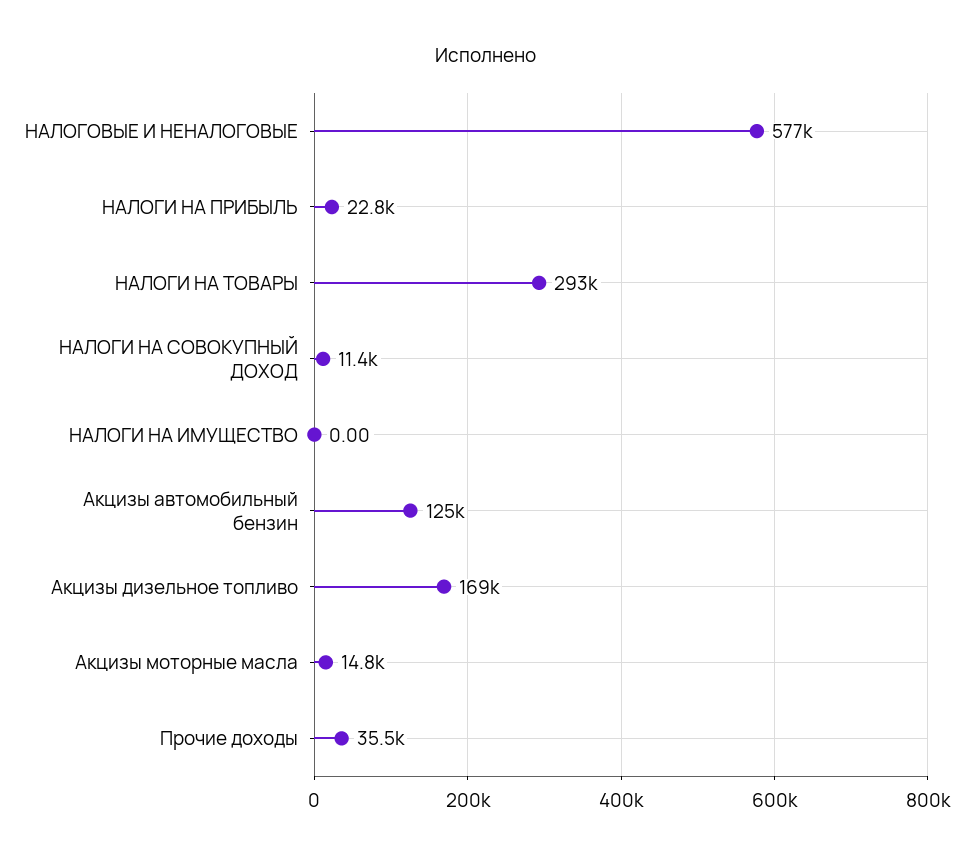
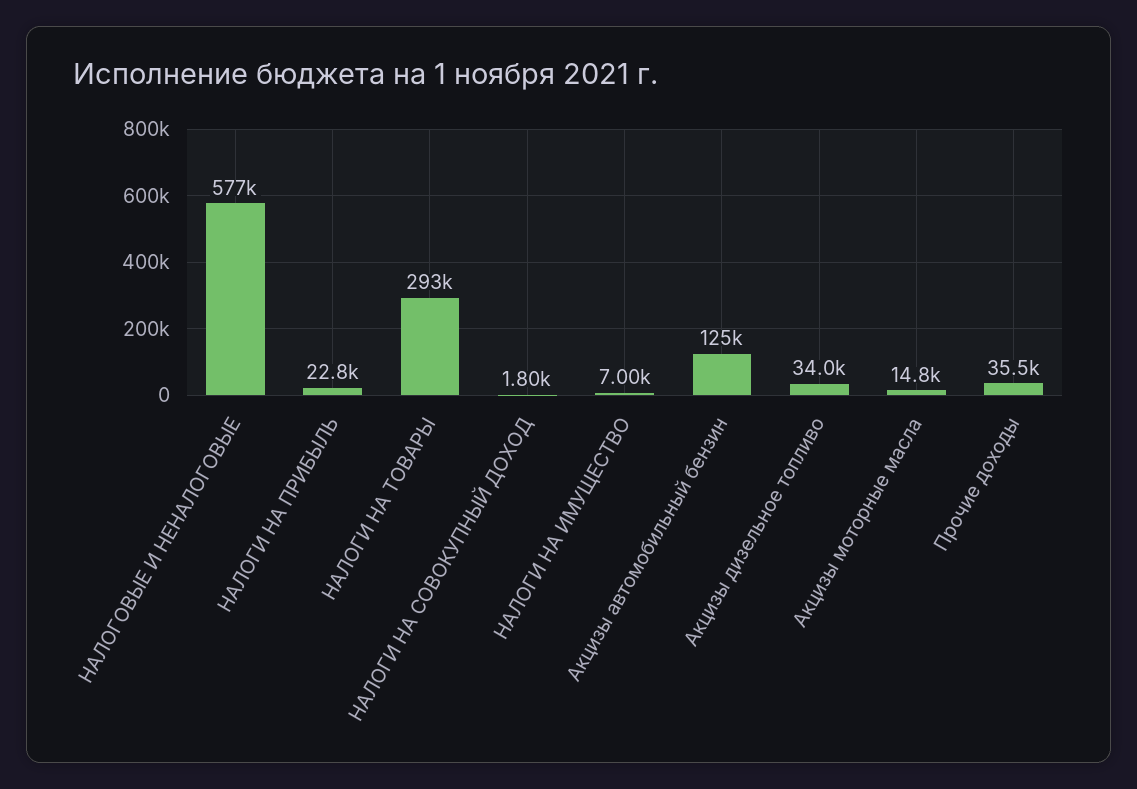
  {
    "НАЛОГОВЫЕ И НЕНАЛОГОВЫЕ": 577000,
    "НАЛОГИ НА ПРИБЫЛЬ": 22800,
    "НАЛОГИ НА ТОВАРЫ": 293000,
-   "НАЛОГИ НА СОВОКУПНЫЙ ДОХОД": 11400,
+   "НАЛОГИ НА СОВОКУПНЫЙ ДОХОД": 1800,
-   "НАЛОГИ НА ИМУЩЕСТВО": 0,
+   "НАЛОГИ НА ИМУЩЕСТВО": 7000,
    "Акцизы автомобильный бензин": 125000,
-   "Акцизы дизельное топливо": 169000,
+   "Акцизы дизельное топливо": 34000,
    "Акцизы моторные масла": 14800,
    "Прочие доходы": 35500
  }

